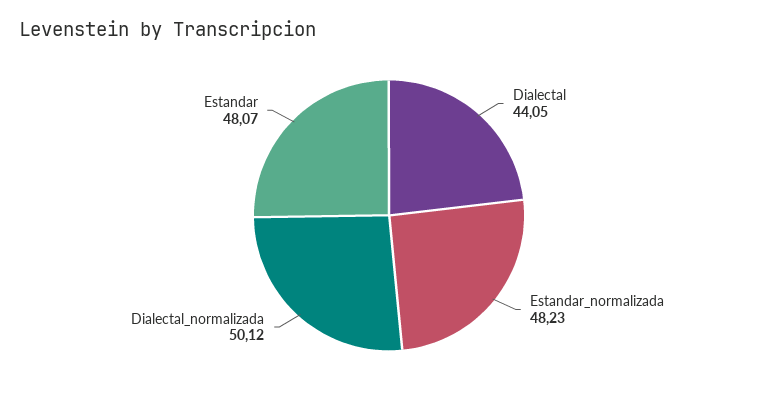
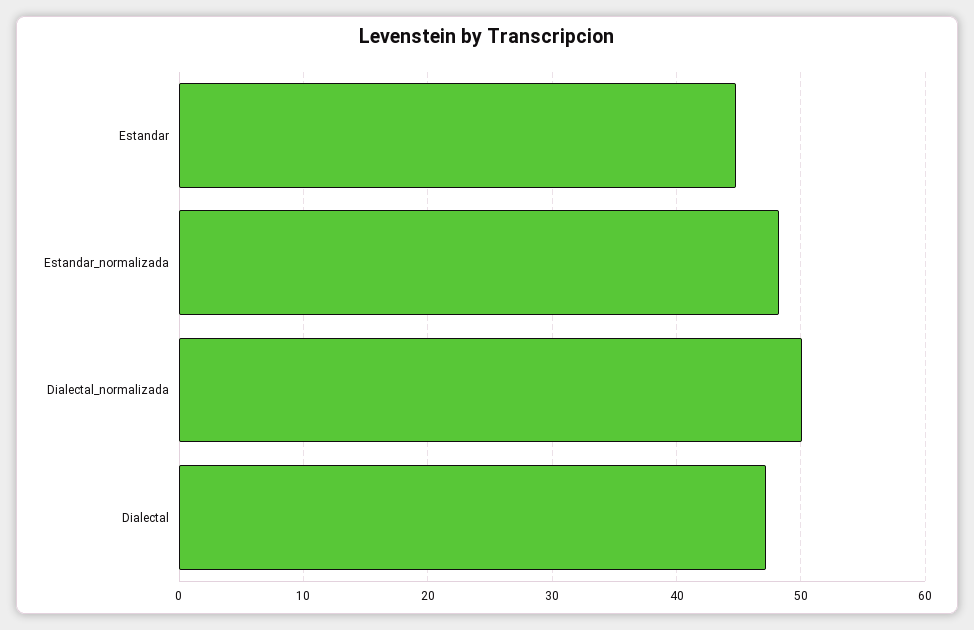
  {
-   "Dialectal": 44.05,
+   "Dialectal": 47,
    "Estandar_normalizada": 48.23,
    "Dialectal_normalizada": 50.12,
-   "Estandar": 48.07
+   "Estandar": 45
  }

